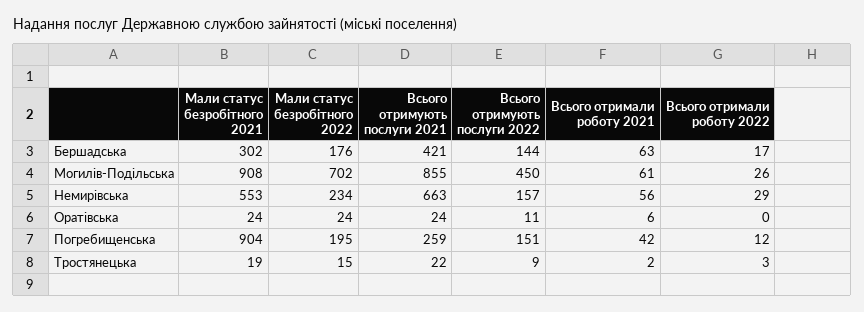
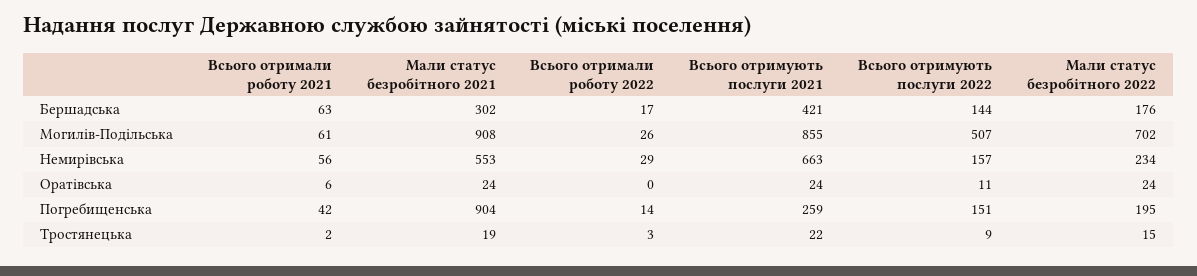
  {
    "Мали статус безробітного 2021": {
      "Бершадська": 302,
      "Могилів-Подільська": 908,
      "Немирівська": 553,
      "Оратівська": 24,
      "Погребищенська": 904,
      "Тростянецька": 19
    },
    "Мали статус безробітного 2022": {
      "Бершадська": 176,
      "Могилів-Подільська": 702,
      "Немирівська": 234,
      "Оратівська": 24,
      "Погребищенська": 195,
      "Тростянецька": 15
    },
    "Всього отримують послуги 2021": {
      "Бершадська": 421,
      "Могилів-Подільська": 855,
      "Немирівська": 663,
      "Оратівська": 24,
      "Погребищенська": 259,
      "Тростянецька": 22
    },
    "Всього отримують послуги 2022": {
      "Бершадська": 144,
-     "Могилів-Подільська": 450,
+     "Могилів-Подільська": 507,
      "Немирівська": 157,
      "Оратівська": 11,
      "Погребищенська": 151,
      "Тростянецька": 9
    },
    "Всього отримали роботу 2021": {
      "Бершадська": 63,
      "Могилів-Подільська": 61,
      "Немирівська": 56,
      "Оратівська": 6,
      "Погребищенська": 42,
      "Тростянецька": 2
    },
    "Всього отримали роботу 2022": {
      "Бершадська": 17,
      "Могилів-Подільська": 26,
      "Немирівська": 29,
      "Оратівська": 0,
-     "Погребищенська": 12,
+     "Погребищенська": 14,
      "Тростянецька": 3
    }
  }

